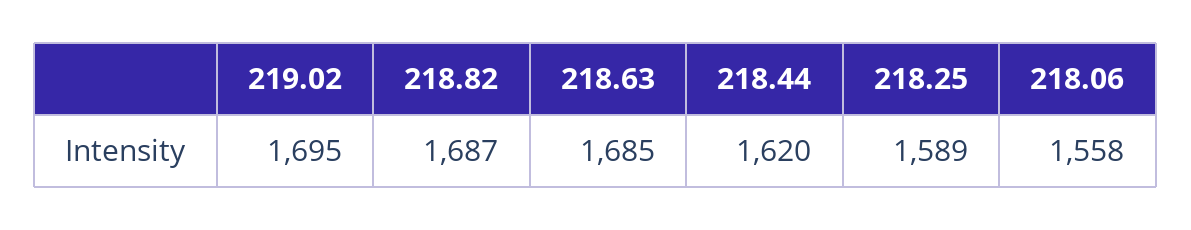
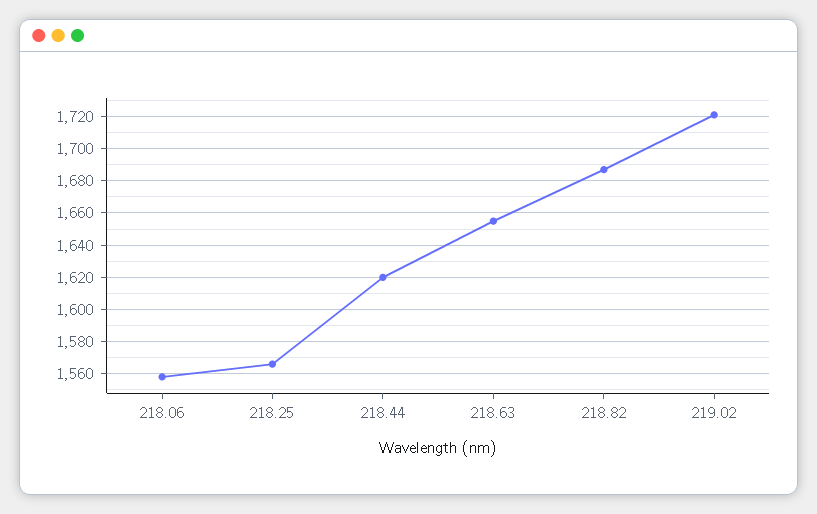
  {
-   "219.02": 1695,
+   "219.02": 1720,
    "218.82": 1687,
-   "218.63": 1685,
+   "218.63": 1655,
    "218.44": 1620,
-   "218.25": 1589,
+   "218.25": 1565,
    "218.06": 1558
  }

